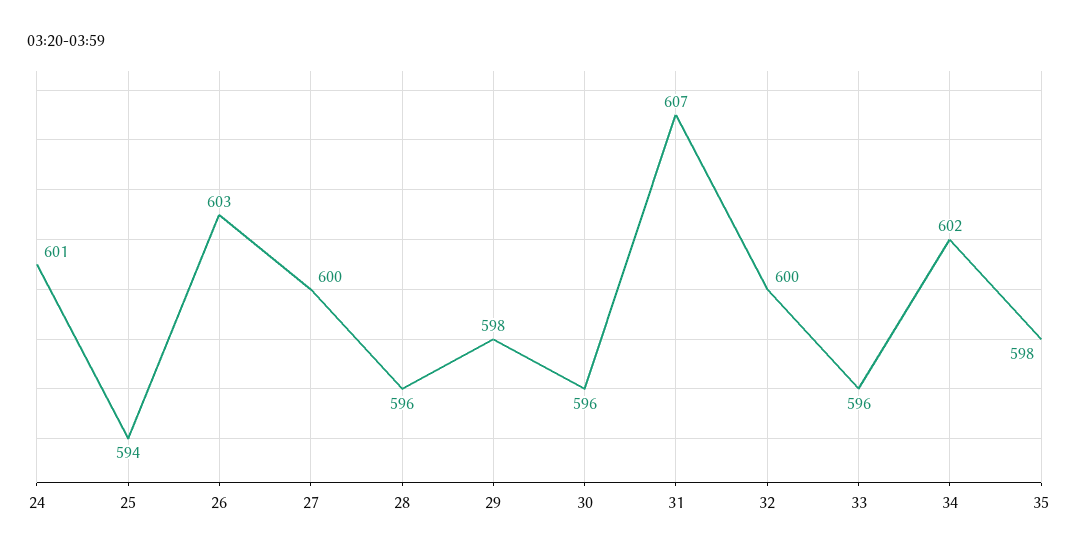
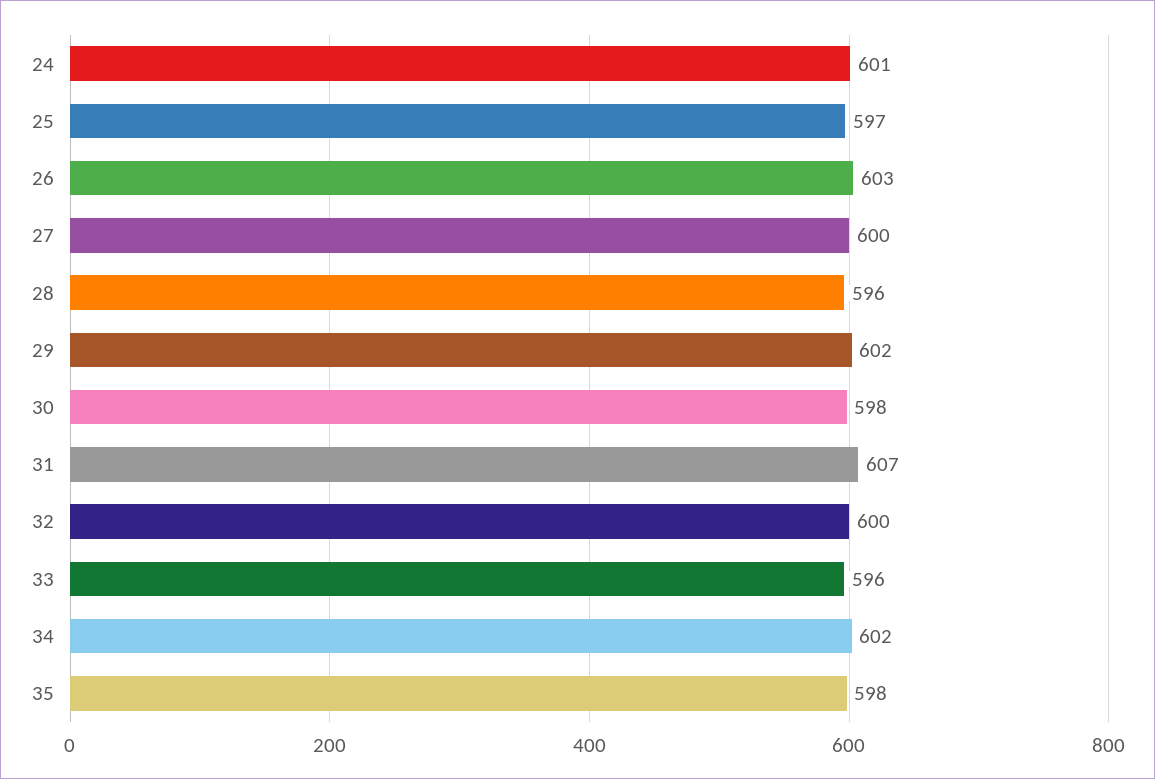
  {
    "24": 601,
-   "25": 594,
+   "25": 597,
    "26": 603,
    "27": 600,
    "28": 596,
-   "29": 598,
+   "29": 602,
-   "30": 596,
+   "30": 598,
    "31": 607,
    "32": 600,
    "33": 596,
    "34": 602,
    "35": 598
  }

